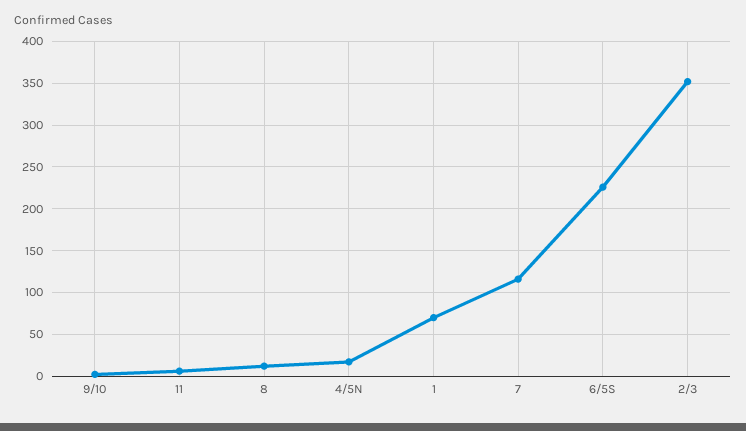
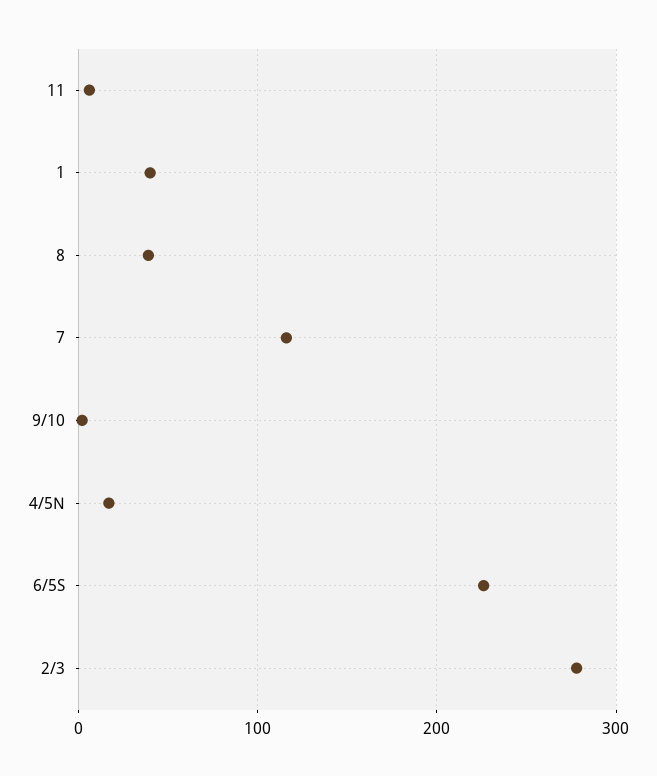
  {
    "9/10": 0,
    "11": 10,
-   "8": 10,
+   "8": 40,
    "4/5N": 20,
-   "1": 70,
+   "1": 40,
    "7": 120,
    "6/5S": 230,
-   "2/3": 350
+   "2/3": 280
  }

